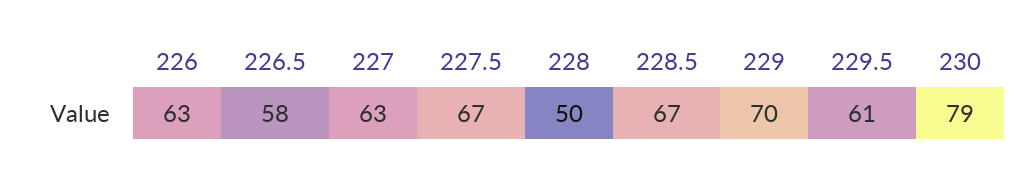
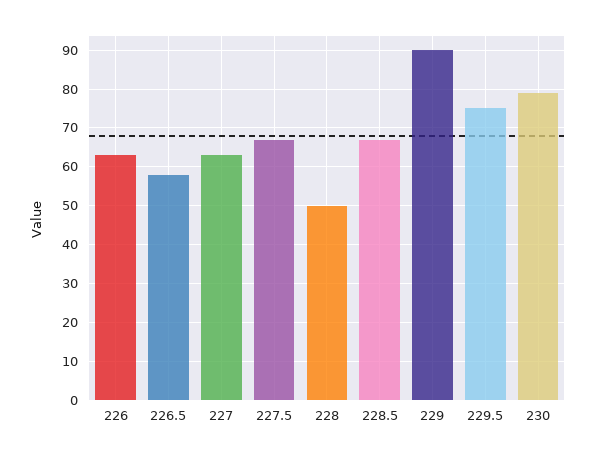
  {
    "226": 63,
    "226.5": 58,
    "227": 63,
    "227.5": 67,
    "228": 50,
    "228.5": 67,
-   "229": 70,
+   "229": 90,
-   "229.5": 61,
+   "229.5": 75,
    "230": 79
  }

